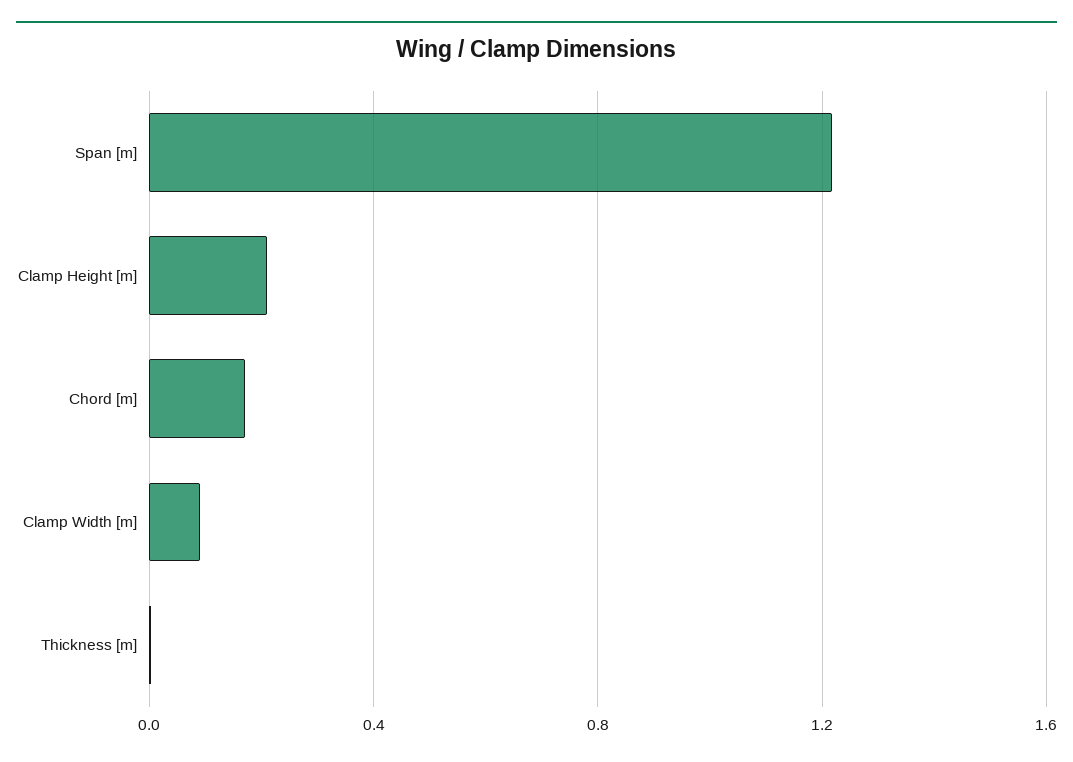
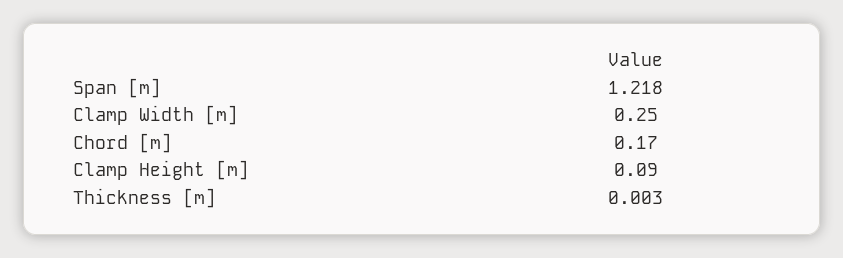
  {
    "Span [m]": 1.218,
-   "Clamp Height [m]": 0.2,
+   "Clamp Height [m]": 0.09,
    "Chord [m]": 0.17,
-   "Clamp Width [m]": 0.1,
+   "Clamp Width [m]": 0.25,
    "Thickness [m]": 0.003
  }

